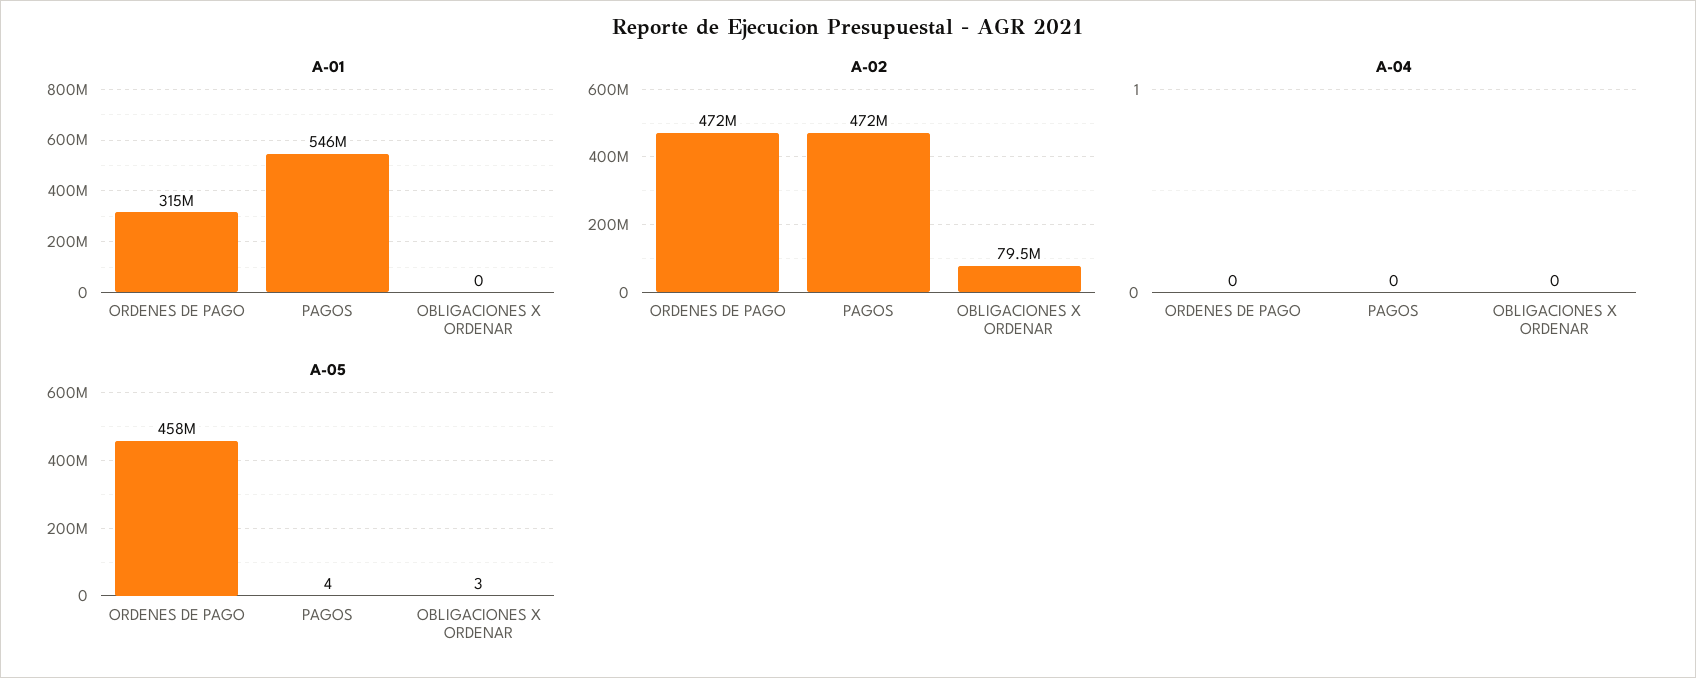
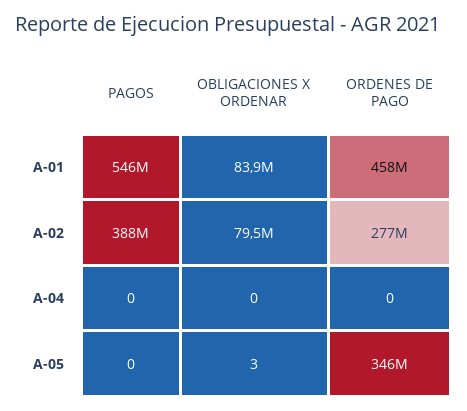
  {
    "A-01": {
-     "ORDENES DE PAGO": 315000000,
+     "ORDENES DE PAGO": 458000000,
      "PAGOS": 546000000,
-     "OBLIGACIONES X ORDENAR": 0
+     "OBLIGACIONES X ORDENAR": 83900000
    },
    "A-02": {
-     "ORDENES DE PAGO": 472000000,
+     "ORDENES DE PAGO": 277000000,
-     "PAGOS": 472000000,
+     "PAGOS": 388000000,
      "OBLIGACIONES X ORDENAR": 79500000
    },
    "A-04": {
      "ORDENES DE PAGO": 0,
      "PAGOS": 0,
      "OBLIGACIONES X ORDENAR": 0
    },
    "A-05": {
-     "ORDENES DE PAGO": 458000000,
+     "ORDENES DE PAGO": 346000000,
-     "PAGOS": 4,
+     "PAGOS": 0,
      "OBLIGACIONES X ORDENAR": 3
    }
  }

